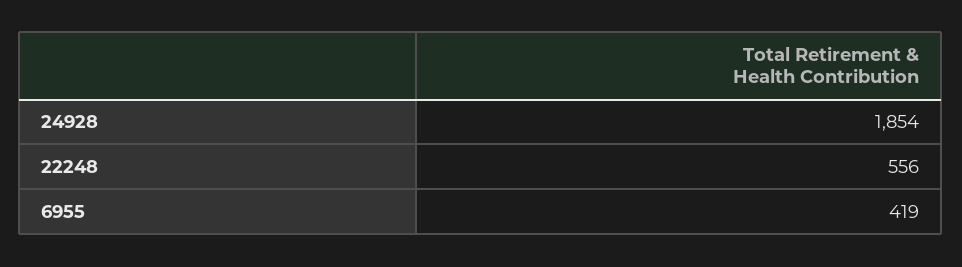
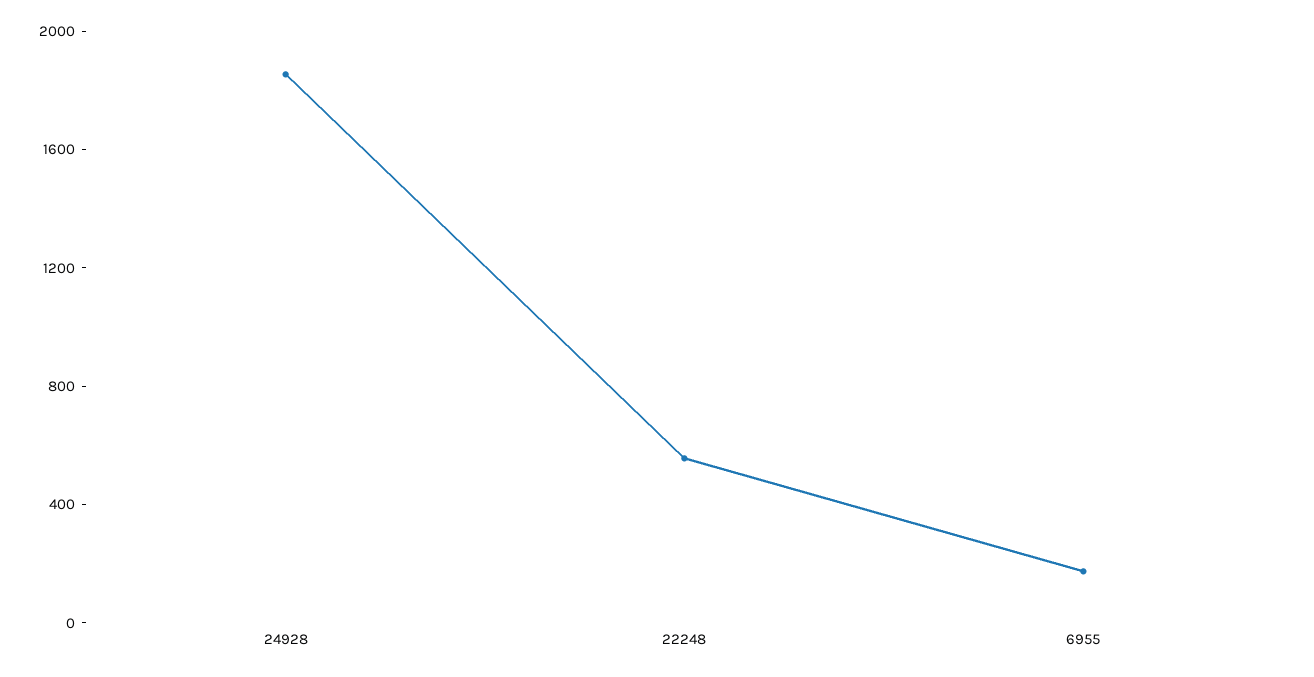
  {
    "24928": 1854,
    "22248": 556,
-   "6955": 419
+   "6955": 200
  }

